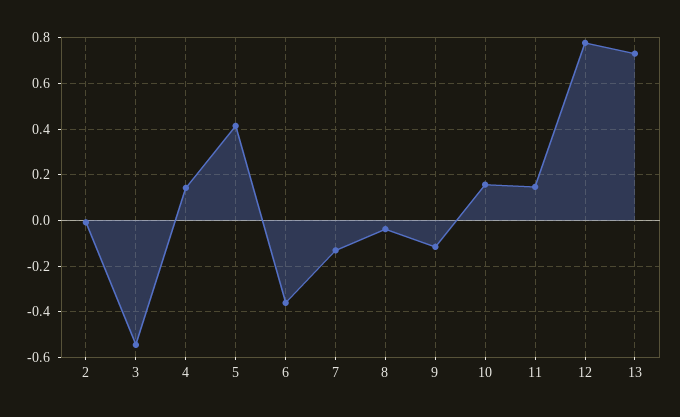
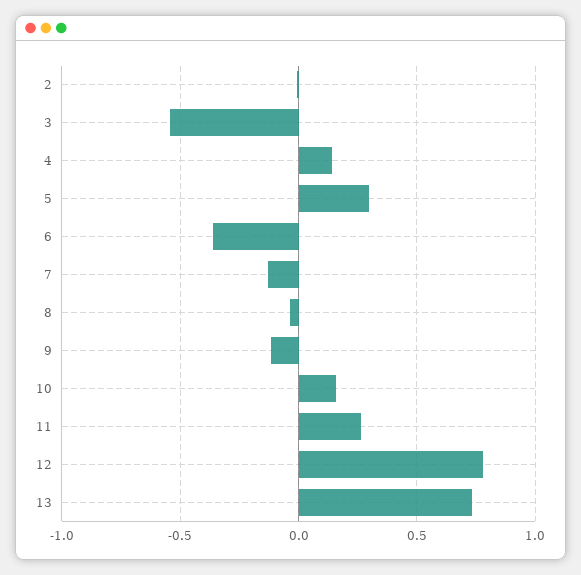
  {
    "2": 0,
    "3": -0.55,
    "4": 0.15,
-   "5": 0.4,
+   "5": 0.3,
    "6": -0.35,
    "7": -0.15,
    "8": -0.05,
    "9": -0.1,
    "10": 0.15,
-   "11": 0.15,
+   "11": 0.25,
    "12": 0.8,
    "13": 0.75
  }

